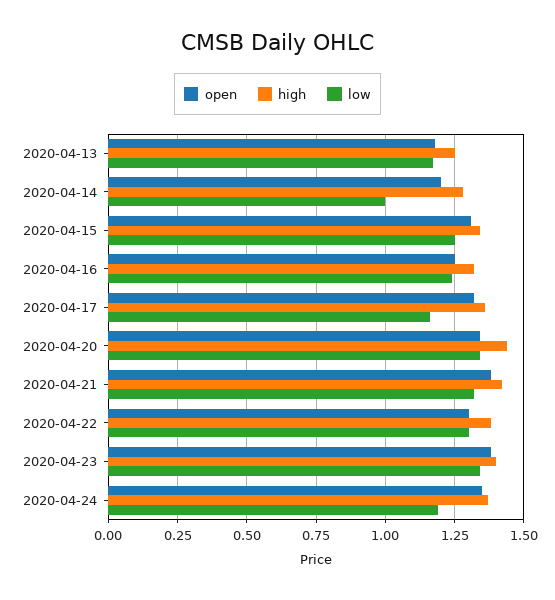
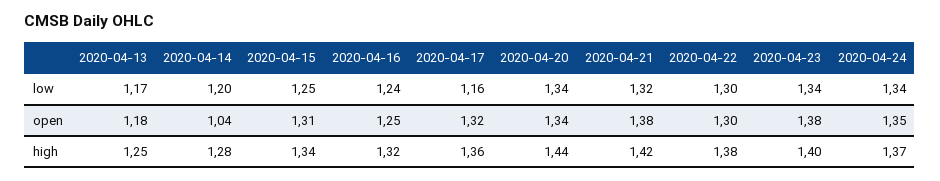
  {
    "open": {
      "2020-04-13": 1.18,
-     "2020-04-14": 1.2,
+     "2020-04-14": 1.04,
      "2020-04-15": 1.31,
      "2020-04-16": 1.25,
      "2020-04-17": 1.32,
      "2020-04-20": 1.34,
      "2020-04-21": 1.38,
      "2020-04-22": 1.3,
      "2020-04-23": 1.38,
      "2020-04-24": 1.35
    },
    "high": {
      "2020-04-13": 1.25,
      "2020-04-14": 1.28,
      "2020-04-15": 1.34,
      "2020-04-16": 1.32,
      "2020-04-17": 1.36,
      "2020-04-20": 1.44,
      "2020-04-21": 1.42,
      "2020-04-22": 1.38,
      "2020-04-23": 1.4,
      "2020-04-24": 1.37
    },
    "low": {
      "2020-04-13": 1.17,
-     "2020-04-14": 1,
+     "2020-04-14": 1.2,
      "2020-04-15": 1.25,
      "2020-04-16": 1.24,
      "2020-04-17": 1.16,
      "2020-04-20": 1.34,
      "2020-04-21": 1.32,
      "2020-04-22": 1.3,
      "2020-04-23": 1.34,
-     "2020-04-24": 1.2
+     "2020-04-24": 1.34
    }
  }

